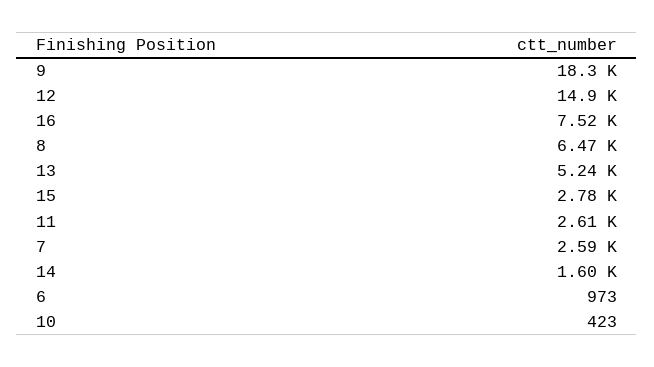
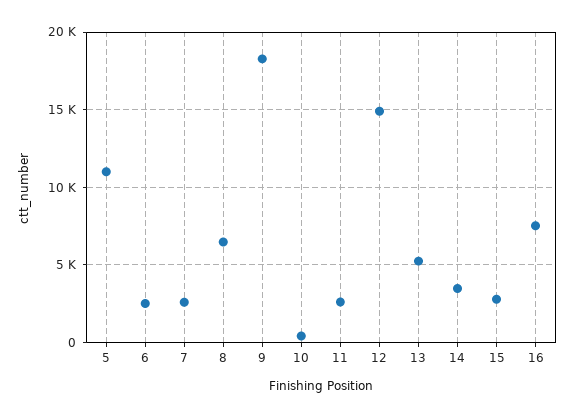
  {
    "9": 18300,
    "12": 14900,
    "16": 7520,
    "8": 6470,
    "13": 5240,
    "15": 2780,
    "11": 2610,
    "7": 2590,
-   "14": 1600,
+   "14": 3500,
-   "6": 973,
+   "6": 2500,
-   "10": 423
+   "10": 423,
+   "5": 11000
  }

